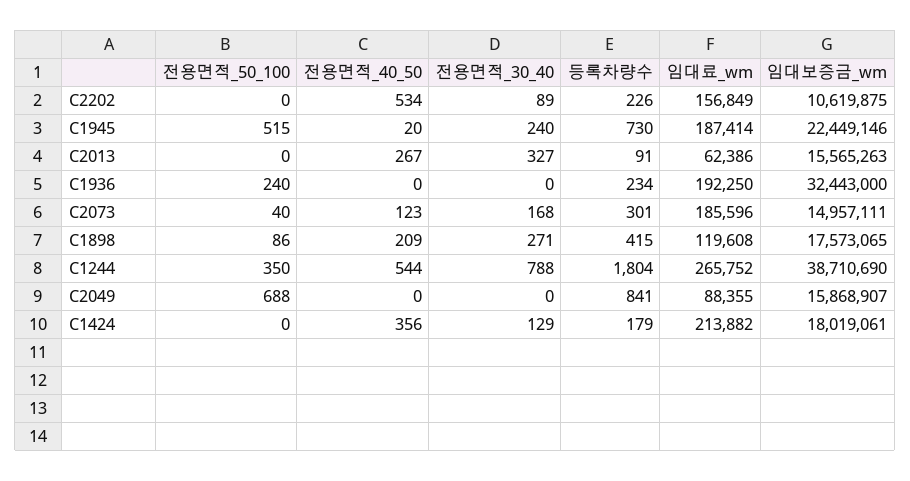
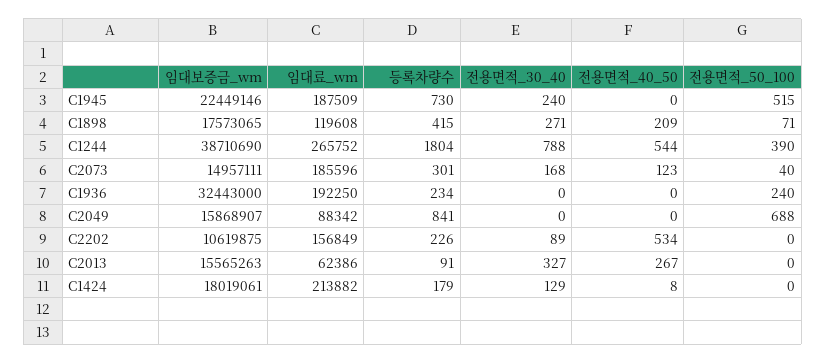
  {
    "전용면적_50_100": {
      "C2202": 0,
      "C1945": 515,
      "C2013": 0,
      "C1936": 240,
      "C2073": 40,
-     "C1898": 86,
+     "C1898": 71,
-     "C1244": 350,
+     "C1244": 390,
      "C2049": 688,
      "C1424": 0
    },
    "전용면적_40_50": {
      "C2202": 534,
-     "C1945": 20,
+     "C1945": 0,
      "C2013": 267,
      "C1936": 0,
      "C2073": 123,
      "C1898": 209,
      "C1244": 544,
      "C2049": 0,
-     "C1424": 356
+     "C1424": 8
    },
    "전용면적_30_40": {
      "C2202": 89,
      "C1945": 240,
      "C2013": 327,
      "C1936": 0,
      "C2073": 168,
      "C1898": 271,
      "C1244": 788,
      "C2049": 0,
      "C1424": 129
    },
    "등록차량수": {
      "C2202": 226,
      "C1945": 730,
      "C2013": 91,
      "C1936": 234,
      "C2073": 301,
      "C1898": 415,
      "C1244": 1804,
      "C2049": 841,
      "C1424": 179
    },
    "임대료_wm": {
      "C2202": 156849,
-     "C1945": 187414,
+     "C1945": 187509,
      "C2013": 62386,
      "C1936": 192250,
      "C2073": 185596,
      "C1898": 119608,
      "C1244": 265752,
-     "C2049": 88355,
+     "C2049": 88342,
      "C1424": 213882
    },
    "임대보증금_wm": {
      "C2202": 10619875,
      "C1945": 22449146,
      "C2013": 15565263,
      "C1936": 32443000,
      "C2073": 14957111,
      "C1898": 17573065,
      "C1244": 38710690,
      "C2049": 15868907,
      "C1424": 18019061
    }
  }

